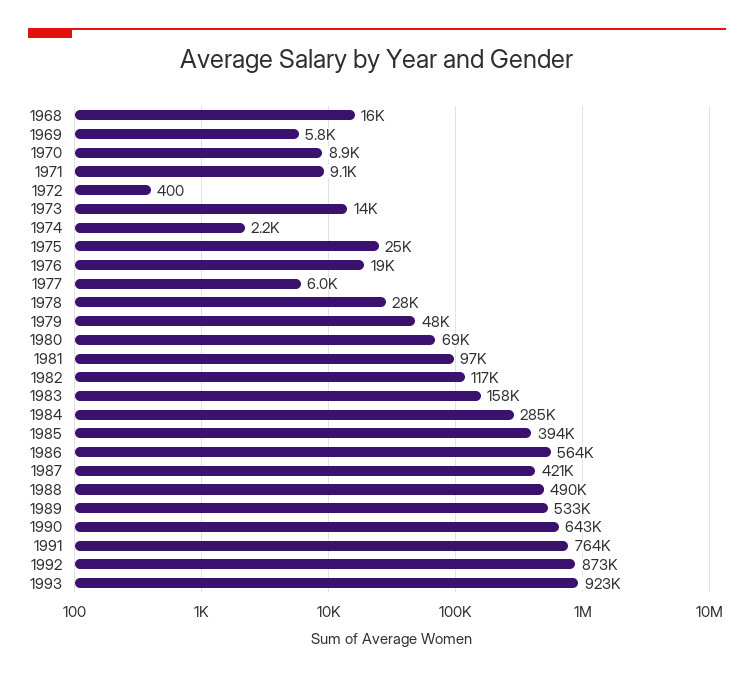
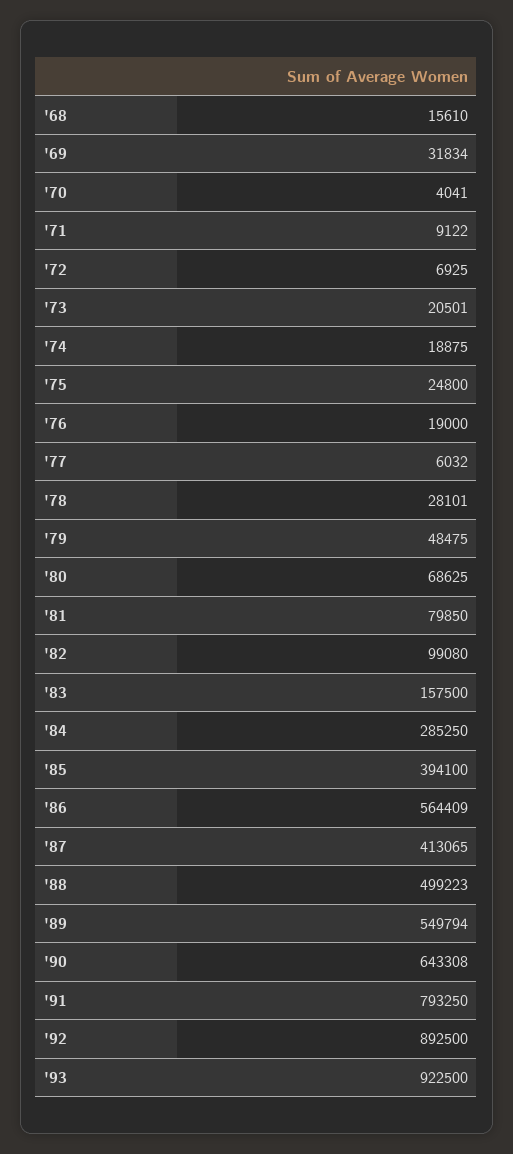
  {
    "1968": 15610,
-   "1969": 5800,
+   "1969": 31834,
-   "1970": 8900,
+   "1970": 4041,
    "1971": 9122,
-   "1972": 400,
+   "1972": 6925,
-   "1973": 14000,
+   "1973": 20501,
-   "1974": 2200,
+   "1974": 18875,
    "1975": 24800,
    "1976": 19000,
    "1977": 6032,
    "1978": 28101,
    "1979": 48475,
    "1980": 68625,
-   "1981": 97000,
+   "1981": 79850,
-   "1982": 117000,
+   "1982": 99080,
    "1983": 157500,
    "1984": 285250,
    "1985": 394100,
    "1986": 564409,
-   "1987": 421000,
+   "1987": 413065,
-   "1988": 490000,
+   "1988": 499223,
-   "1989": 533000,
+   "1989": 549794,
    "1990": 643308,
-   "1991": 764000,
+   "1991": 793250,
-   "1992": 873000,
+   "1992": 892500,
    "1993": 922500
  }

